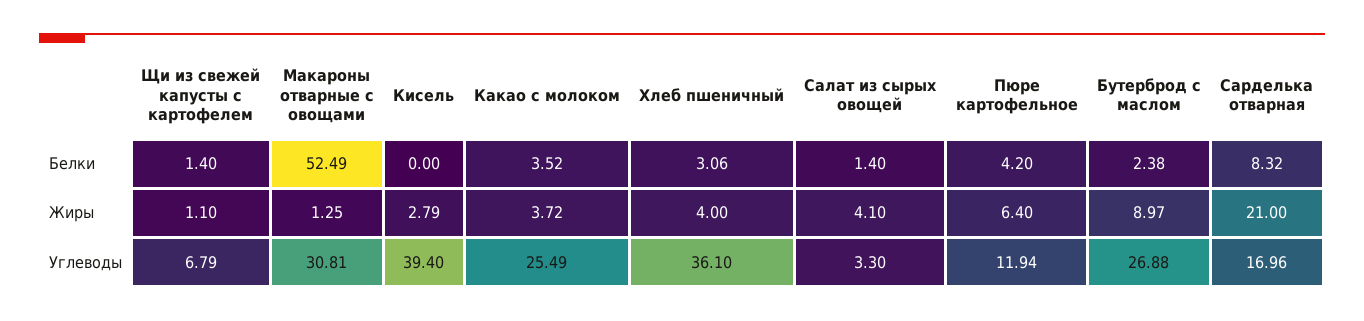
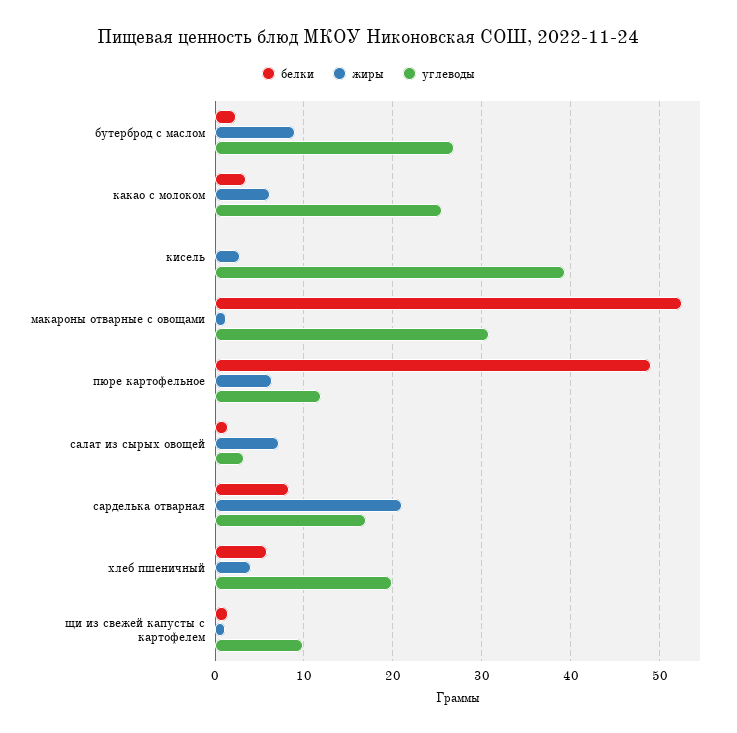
  {
    "Белки": {
      "Щи из свежей капусты с картофелем": 1.4,
      "Макароны отварные с овощами": 52.49,
      "Кисель": 0,
      "Какао с молоком": 3.52,
-     "Хлеб пшеничный": 3.06,
+     "Хлеб пшеничный": 6,
      "Салат из сырых овощей": 1.4,
-     "Пюре картофельное": 4.2,
+     "Пюре картофельное": 49,
      "Бутерброд с маслом": 2.38,
      "Сарделька отварная": 8.32
    },
    "Жиры": {
      "Щи из свежей капусты с картофелем": 1.1,
      "Макароны отварные с овощами": 1.25,
      "Кисель": 2.79,
-     "Какао с молоком": 3.72,
+     "Какао с молоком": 6,
      "Хлеб пшеничный": 4,
-     "Салат из сырых овощей": 4.1,
+     "Салат из сырых овощей": 7,
      "Пюре картофельное": 6.4,
      "Бутерброд с маслом": 8.97,
      "Сарделька отварная": 21
    },
    "Углеводы": {
-     "Щи из свежей капусты с картофелем": 6.79,
+     "Щи из свежей капусты с картофелем": 10,
      "Макароны отварные с овощами": 30.81,
      "Кисель": 39.4,
      "Какао с молоком": 25.49,
-     "Хлеб пшеничный": 36.1,
+     "Хлеб пшеничный": 20,
      "Салат из сырых овощей": 3.3,
      "Пюре картофельное": 11.94,
      "Бутерброд с маслом": 26.88,
      "Сарделька отварная": 16.96
    }
  }

